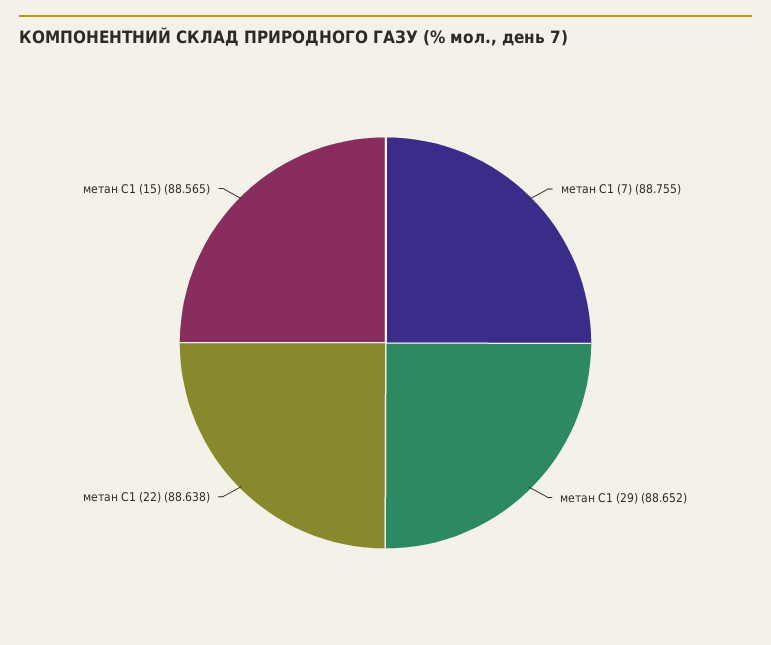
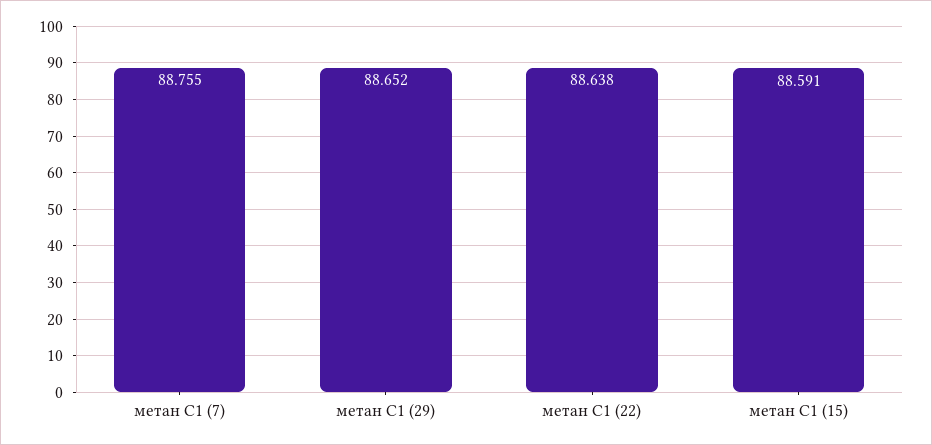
  {
    "метан С1 (7)": 88.755,
    "метан С1 (29)": 88.652,
    "метан С1 (22)": 88.638,
-   "метан С1 (15)": 88.565
+   "метан С1 (15)": 88.591
  }

